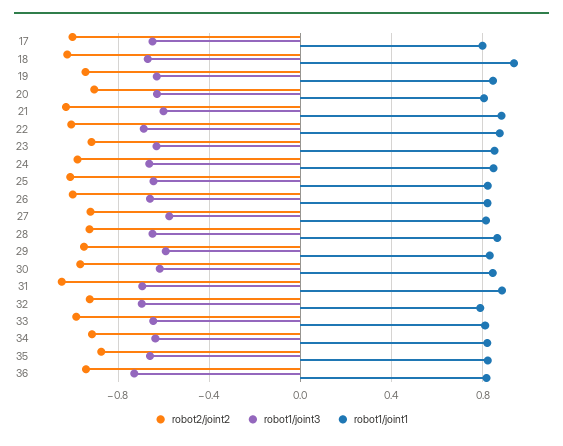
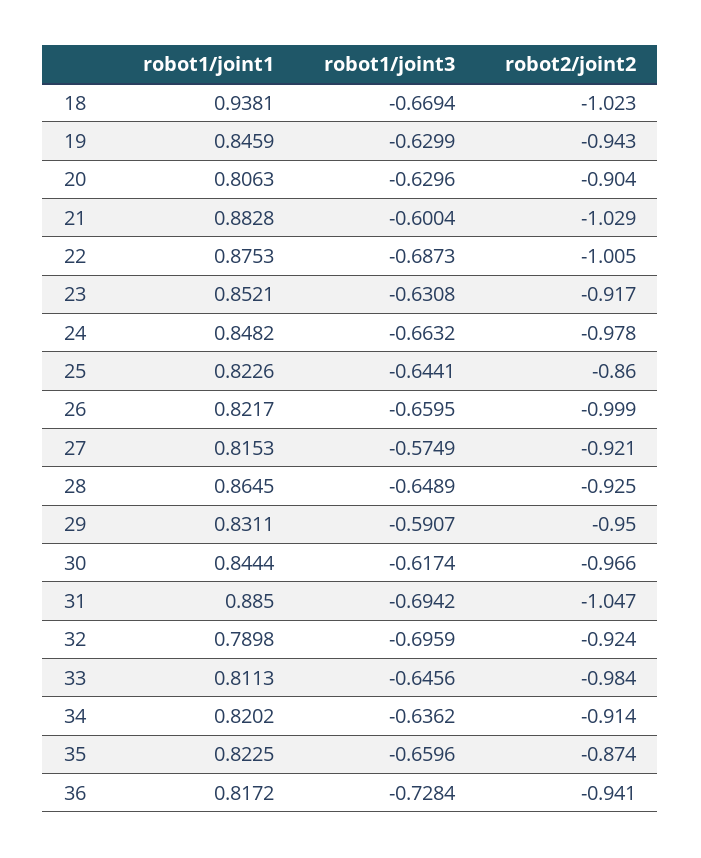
  {
    "robot2/joint2": {
-     "17": -1,
      "18": -1.023,
      "19": -0.943,
      "20": -0.904,
      "21": -1.029,
      "22": -1.005,
      "23": -0.917,
      "24": -0.978,
-     "25": -1,
+     "25": -0.86,
      "26": -0.999,
      "27": -0.921,
      "28": -0.925,
      "29": -0.95,
      "30": -0.966,
      "31": -1.047,
      "32": -0.924,
      "33": -0.984,
      "34": -0.914,
      "35": -0.874,
      "36": -0.941
    },
    "robot1/joint3": {
-     "17": -0.65,
      "18": -0.6694,
      "19": -0.6299,
      "20": -0.6296,
      "21": -0.6004,
      "22": -0.6873,
      "23": -0.6308,
      "24": -0.6632,
      "25": -0.6441,
      "26": -0.6595,
      "27": -0.5749,
      "28": -0.6489,
      "29": -0.5907,
      "30": -0.6174,
      "31": -0.6942,
      "32": -0.6959,
      "33": -0.6456,
      "34": -0.6362,
      "35": -0.6596,
      "36": -0.7284
    },
    "robot1/joint1": {
-     "17": 0.8,
      "18": 0.9381,
      "19": 0.8459,
      "20": 0.8063,
      "21": 0.8828,
      "22": 0.8753,
      "23": 0.8521,
      "24": 0.8482,
      "25": 0.8226,
      "26": 0.8217,
      "27": 0.8153,
      "28": 0.8645,
      "29": 0.8311,
      "30": 0.8444,
      "31": 0.885,
      "32": 0.7898,
      "33": 0.8113,
      "34": 0.8202,
      "35": 0.8225,
      "36": 0.8172
    }
  }

